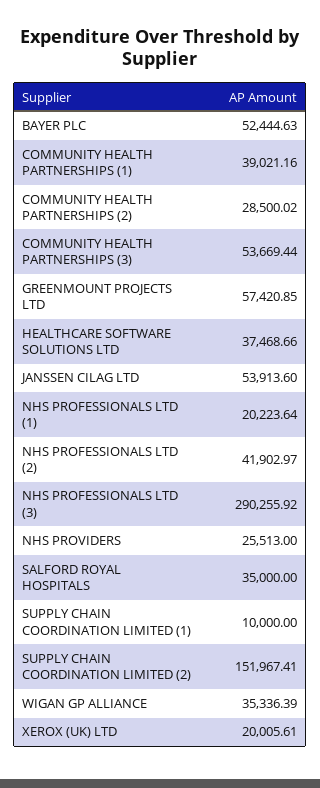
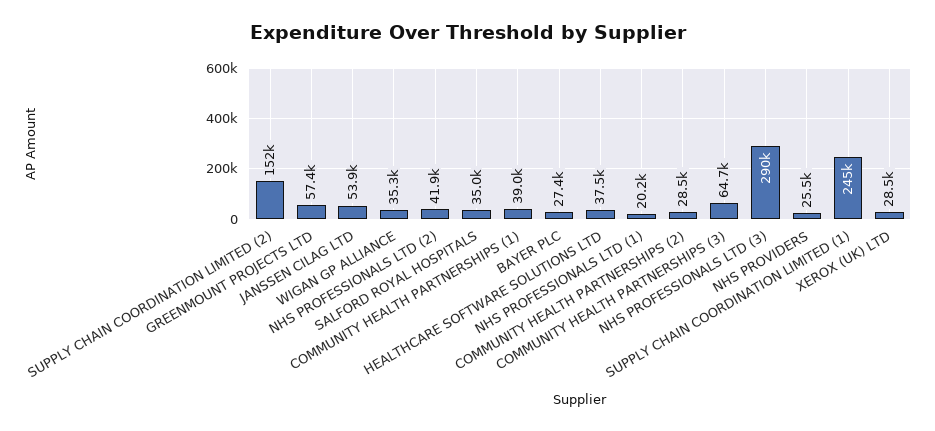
  {
-   "BAYER PLC": 52444.63,
+   "BAYER PLC": 27400,
    "COMMUNITY HEALTH PARTNERSHIPS (1)": 39021.16,
    "COMMUNITY HEALTH PARTNERSHIPS (2)": 28500.02,
-   "COMMUNITY HEALTH PARTNERSHIPS (3)": 53669.44,
+   "COMMUNITY HEALTH PARTNERSHIPS (3)": 64700,
    "GREENMOUNT PROJECTS LTD": 57420.85,
    "HEALTHCARE SOFTWARE SOLUTIONS LTD": 37468.66,
    "JANSSEN CILAG LTD": 53913.6,
    "NHS PROFESSIONALS LTD (1)": 20223.64,
    "NHS PROFESSIONALS LTD (2)": 41902.97,
    "NHS PROFESSIONALS LTD (3)": 290255.92,
    "NHS PROVIDERS": 25513,
    "SALFORD ROYAL HOSPITALS": 35000,
-   "SUPPLY CHAIN COORDINATION LIMITED (1)": 10000,
+   "SUPPLY CHAIN COORDINATION LIMITED (1)": 245000,
    "SUPPLY CHAIN COORDINATION LIMITED (2)": 151967.41,
    "WIGAN GP ALLIANCE": 35336.39,
-   "XEROX (UK) LTD": 20005.61
+   "XEROX (UK) LTD": 28500
  }

